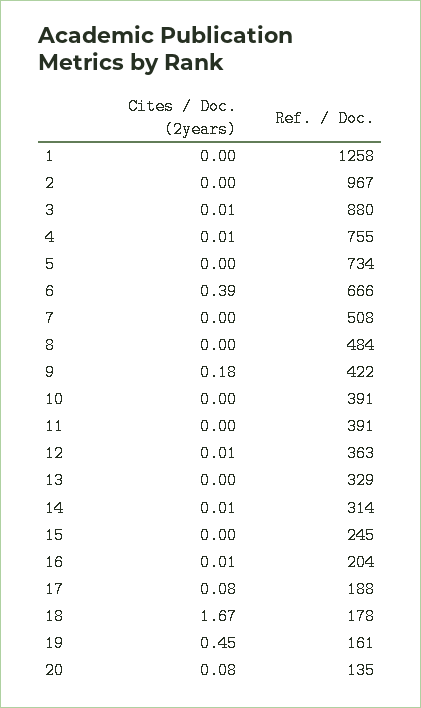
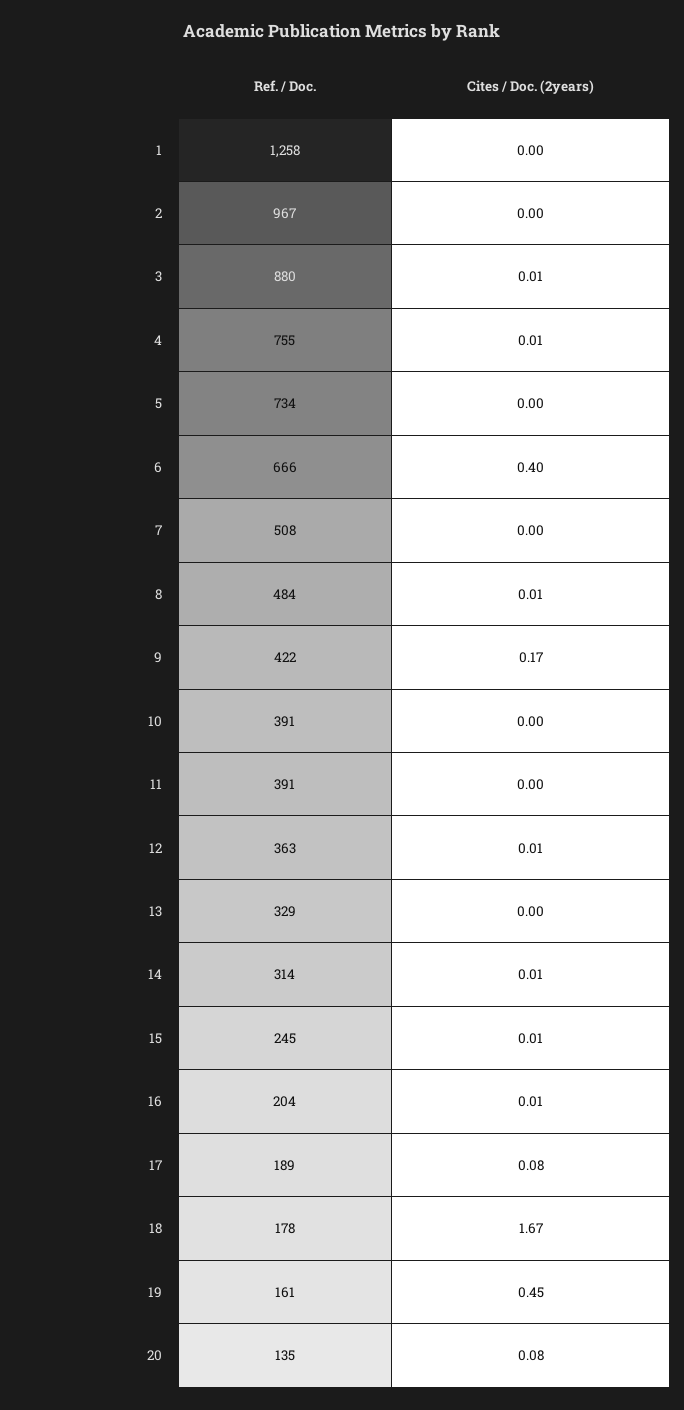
  {
    "Cites / Doc. (2years)": {
      "1": 0,
      "2": 0,
      "3": 0.01,
      "4": 0.01,
      "5": 0,
-     "6": 0.39,
+     "6": 0.4,
      "7": 0,
-     "8": 0,
+     "8": 0.01,
-     "9": 0.18,
+     "9": 0.17,
      "10": 0,
      "11": 0,
      "12": 0.01,
      "13": 0,
      "14": 0.01,
-     "15": 0,
+     "15": 0.01,
      "16": 0.01,
      "17": 0.08,
      "18": 1.67,
      "19": 0.45,
      "20": 0.08
    },
    "Ref. / Doc.": {
      "1": 1258,
      "2": 967,
      "3": 880,
      "4": 755,
      "5": 734,
      "6": 666,
      "7": 508,
      "8": 484,
      "9": 422,
      "10": 391,
      "11": 391,
      "12": 363,
      "13": 329,
      "14": 314,
      "15": 245,
      "16": 204,
-     "17": 188,
+     "17": 189,
      "18": 178,
      "19": 161,
      "20": 135
    }
  }

